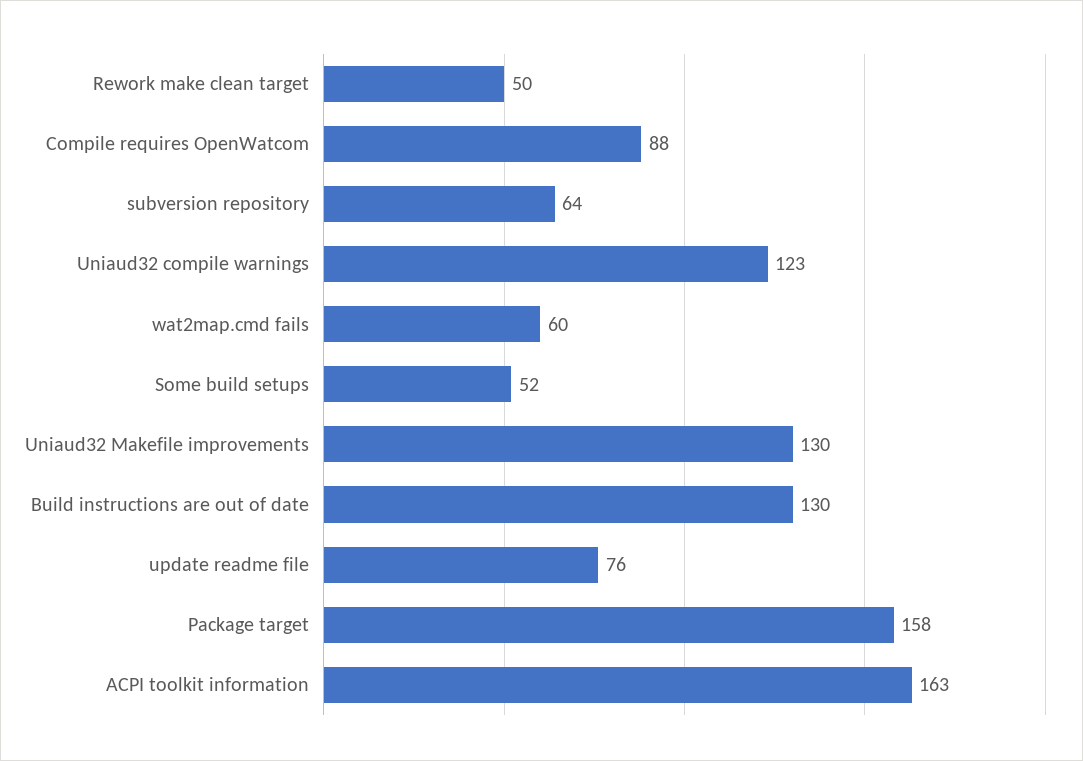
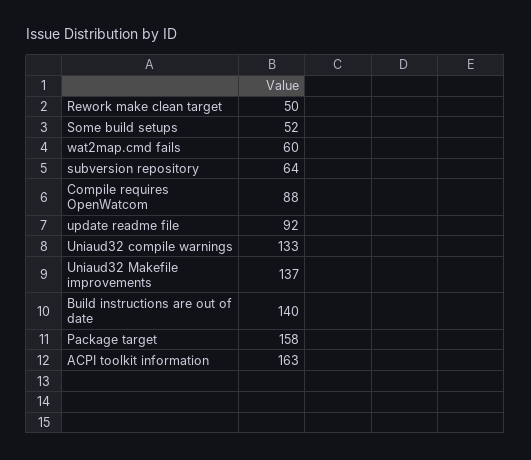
  {
    "Rework make clean target": 50,
    "Compile requires OpenWatcom": 88,
    "subversion repository": 64,
-   "Uniaud32 compile warnings": 123,
+   "Uniaud32 compile warnings": 133,
    "wat2map.cmd fails": 60,
    "Some build setups": 52,
-   "Uniaud32 Makefile improvements": 130,
+   "Uniaud32 Makefile improvements": 137,
-   "Build instructions are out of date": 130,
+   "Build instructions are out of date": 140,
-   "update readme file": 76,
+   "update readme file": 92,
    "Package target": 158,
    "ACPI toolkit information": 163
  }

